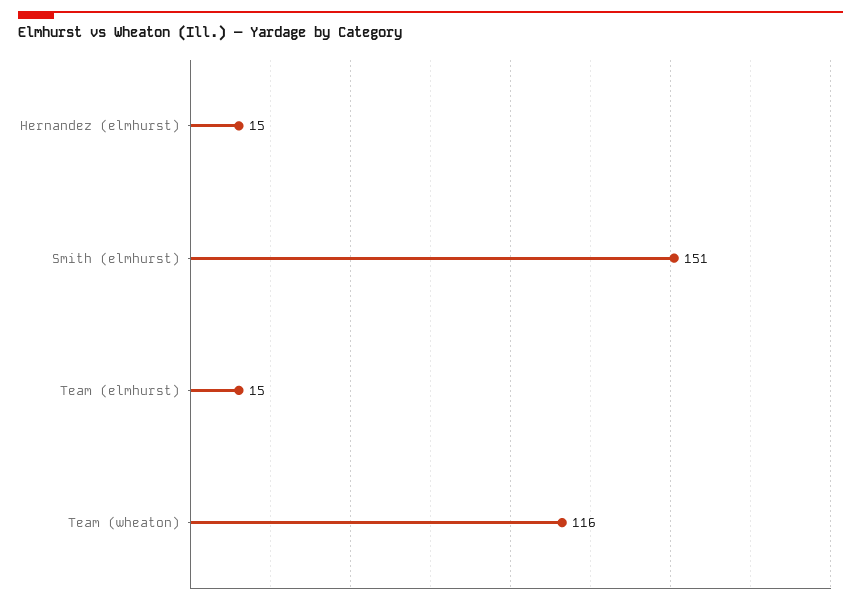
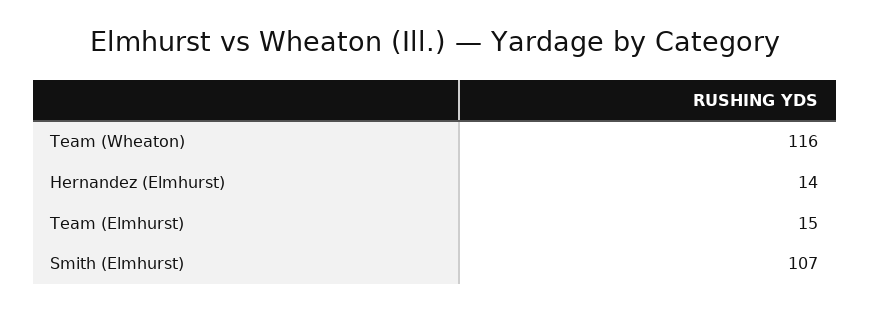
  {
-   "Hernandez (elmhurst)": 15,
+   "Hernandez (elmhurst)": 14,
-   "Smith (elmhurst)": 151,
+   "Smith (elmhurst)": 107,
    "Team (elmhurst)": 15,
    "Team (wheaton)": 116
  }

